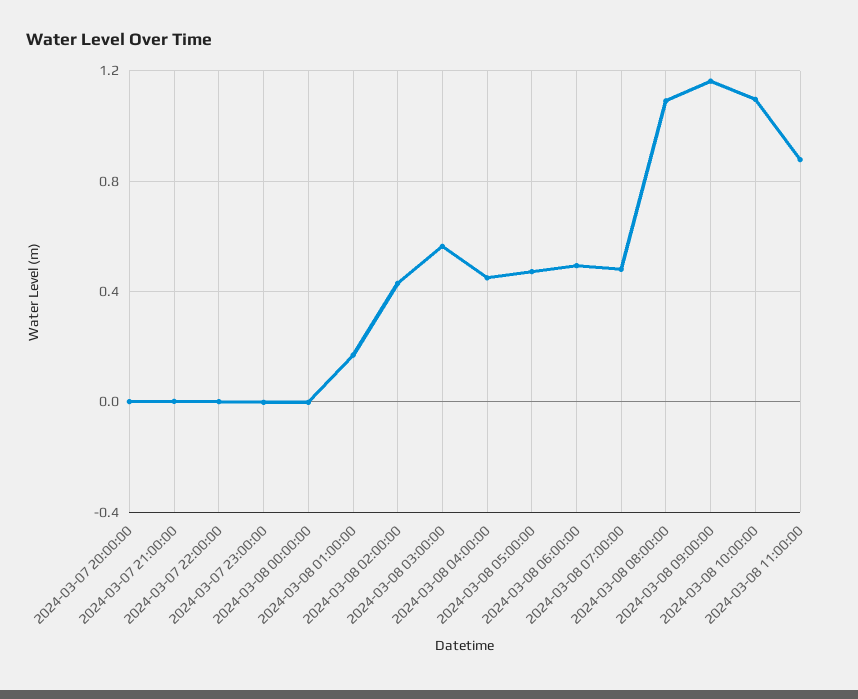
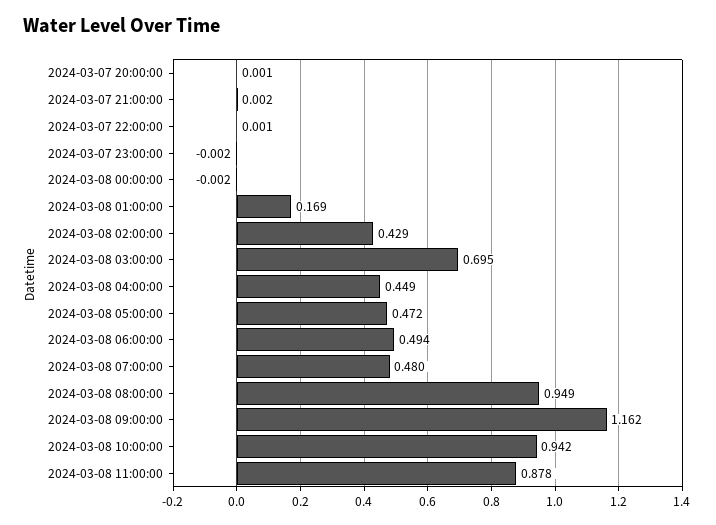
  {
    "2024-03-07 20:00:00": 0.001,
    "2024-03-07 21:00:00": 0.002,
    "2024-03-07 22:00:00": 0.001,
    "2024-03-07 23:00:00": -0.002,
    "2024-03-08 00:00:00": -0.002,
    "2024-03-08 01:00:00": 0.169,
    "2024-03-08 02:00:00": 0.429,
-   "2024-03-08 03:00:00": 0.55,
+   "2024-03-08 03:00:00": 0.695,
    "2024-03-08 04:00:00": 0.449,
    "2024-03-08 05:00:00": 0.472,
    "2024-03-08 06:00:00": 0.494,
    "2024-03-08 07:00:00": 0.48,
-   "2024-03-08 08:00:00": 1.1,
+   "2024-03-08 08:00:00": 0.949,
    "2024-03-08 09:00:00": 1.162,
-   "2024-03-08 10:00:00": 1.1,
+   "2024-03-08 10:00:00": 0.942,
    "2024-03-08 11:00:00": 0.878
  }

